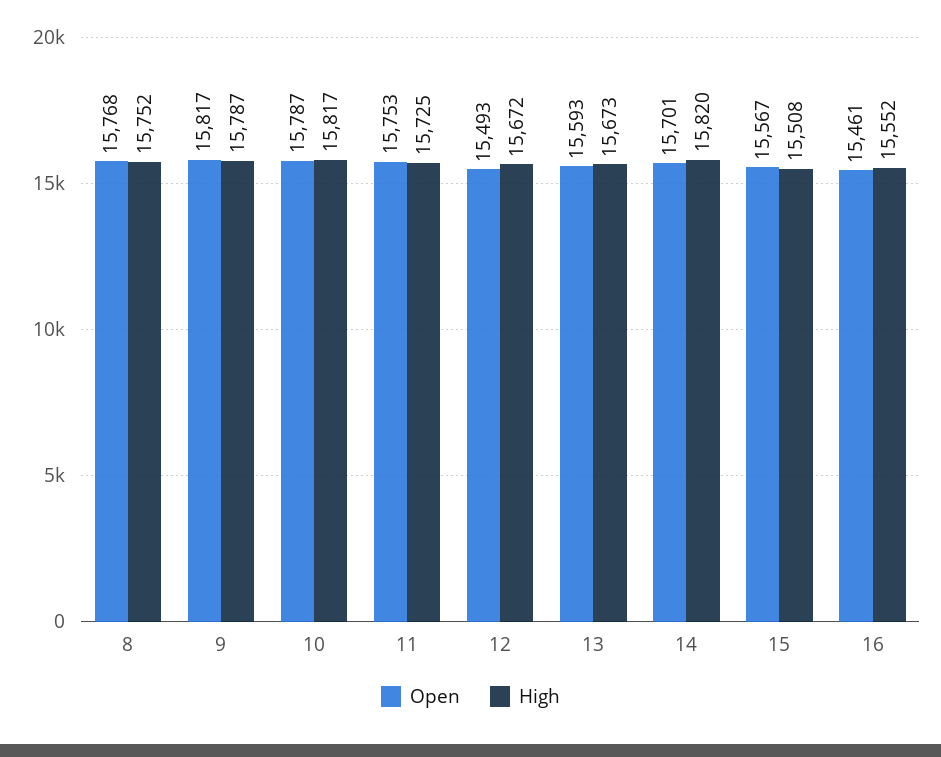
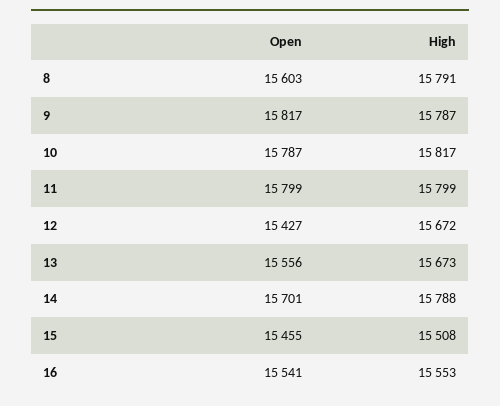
  {
    "Open": {
-     "8": 15768,
+     "8": 15603,
      "9": 15817,
      "10": 15787,
-     "11": 15753,
+     "11": 15799,
-     "12": 15493,
+     "12": 15427,
-     "13": 15593,
+     "13": 15556,
      "14": 15701,
-     "15": 15567,
+     "15": 15455,
-     "16": 15461
+     "16": 15541
    },
    "High": {
-     "8": 15752,
+     "8": 15791,
      "9": 15787,
      "10": 15817,
-     "11": 15725,
+     "11": 15799,
      "12": 15672,
      "13": 15673,
-     "14": 15820,
+     "14": 15788,
      "15": 15508,
-     "16": 15552
+     "16": 15553
    }
  }

